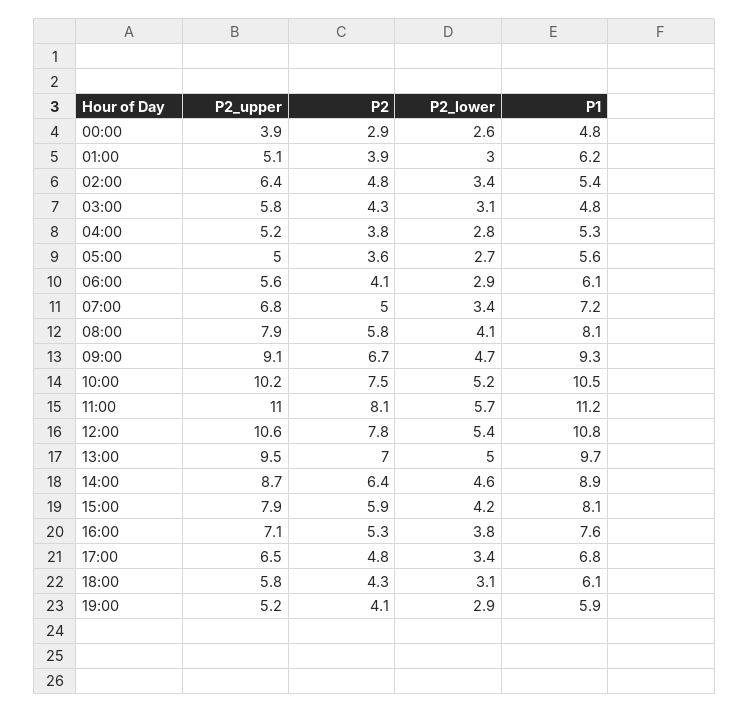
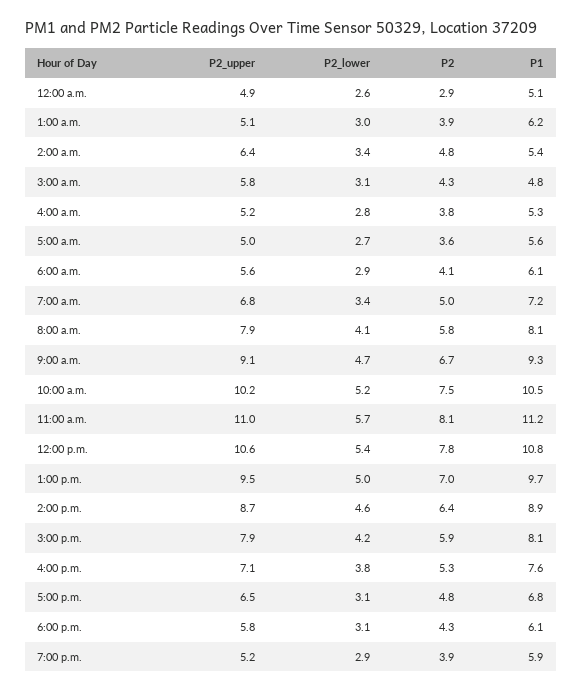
  {
    "P2_upper": {
-     "00:00": 3.9,
+     "00:00": 4.9,
      "01:00": 5.1,
      "02:00": 6.4,
      "03:00": 5.8,
      "04:00": 5.2,
      "05:00": 5,
      "06:00": 5.6,
      "07:00": 6.8,
      "08:00": 7.9,
      "09:00": 9.1,
      "10:00": 10.2,
      "11:00": 11,
      "12:00": 10.6,
      "13:00": 9.5,
      "14:00": 8.7,
      "15:00": 7.9,
      "16:00": 7.1,
      "17:00": 6.5,
      "18:00": 5.8,
      "19:00": 5.2
    },
    "P2": {
      "00:00": 2.9,
      "01:00": 3.9,
      "02:00": 4.8,
      "03:00": 4.3,
      "04:00": 3.8,
      "05:00": 3.6,
      "06:00": 4.1,
      "07:00": 5,
      "08:00": 5.8,
      "09:00": 6.7,
      "10:00": 7.5,
      "11:00": 8.1,
      "12:00": 7.8,
      "13:00": 7,
      "14:00": 6.4,
      "15:00": 5.9,
      "16:00": 5.3,
      "17:00": 4.8,
      "18:00": 4.3,
-     "19:00": 4.1
+     "19:00": 3.9
    },
    "P2_lower": {
      "00:00": 2.6,
      "01:00": 3,
      "02:00": 3.4,
      "03:00": 3.1,
      "04:00": 2.8,
      "05:00": 2.7,
      "06:00": 2.9,
      "07:00": 3.4,
      "08:00": 4.1,
      "09:00": 4.7,
      "10:00": 5.2,
      "11:00": 5.7,
      "12:00": 5.4,
      "13:00": 5,
      "14:00": 4.6,
      "15:00": 4.2,
      "16:00": 3.8,
-     "17:00": 3.4,
+     "17:00": 3.1,
      "18:00": 3.1,
      "19:00": 2.9
    },
    "P1": {
-     "00:00": 4.8,
+     "00:00": 5.1,
      "01:00": 6.2,
      "02:00": 5.4,
      "03:00": 4.8,
      "04:00": 5.3,
      "05:00": 5.6,
      "06:00": 6.1,
      "07:00": 7.2,
      "08:00": 8.1,
      "09:00": 9.3,
      "10:00": 10.5,
      "11:00": 11.2,
      "12:00": 10.8,
      "13:00": 9.7,
      "14:00": 8.9,
      "15:00": 8.1,
      "16:00": 7.6,
      "17:00": 6.8,
      "18:00": 6.1,
      "19:00": 5.9
    }
  }

